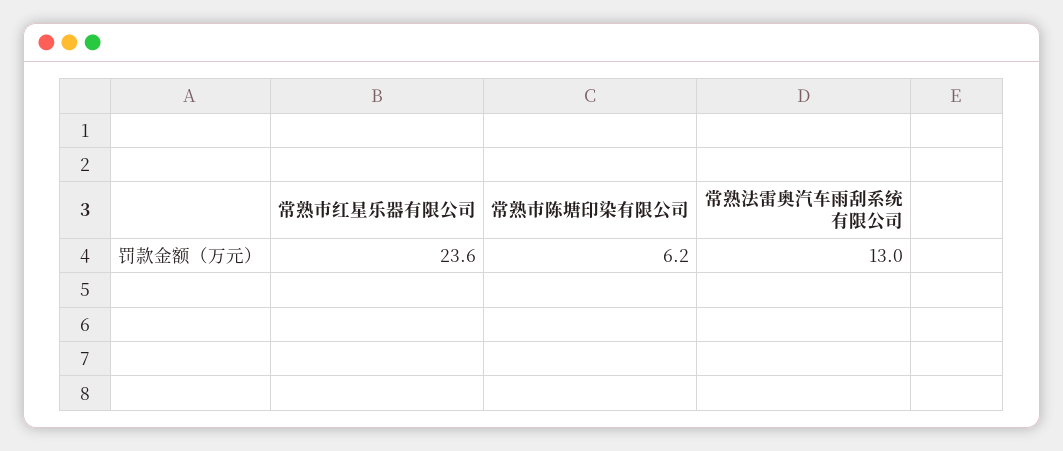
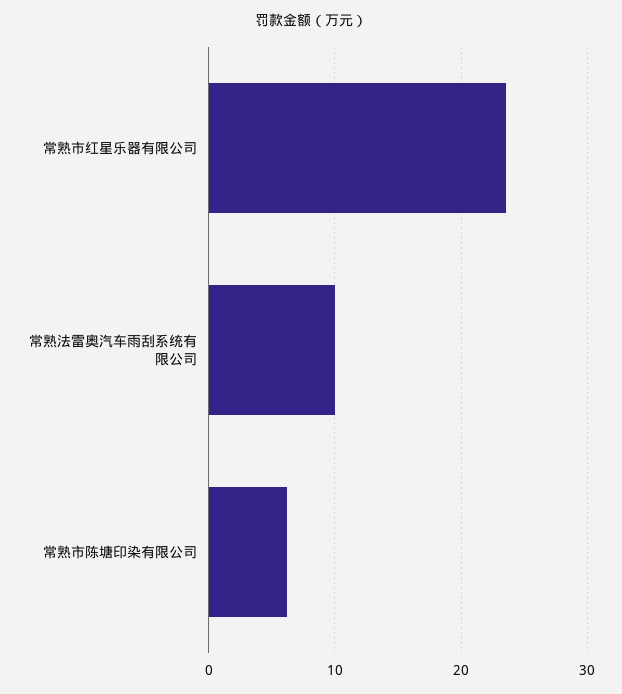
  {
    "常熟市红星乐器有限公司": 23.6,
    "常熟市陈塘印染有限公司": 6.2,
-   "常熟法雷奥汽车雨刮系统有限公司": 13
+   "常熟法雷奥汽车雨刮系统有限公司": 10
  }

